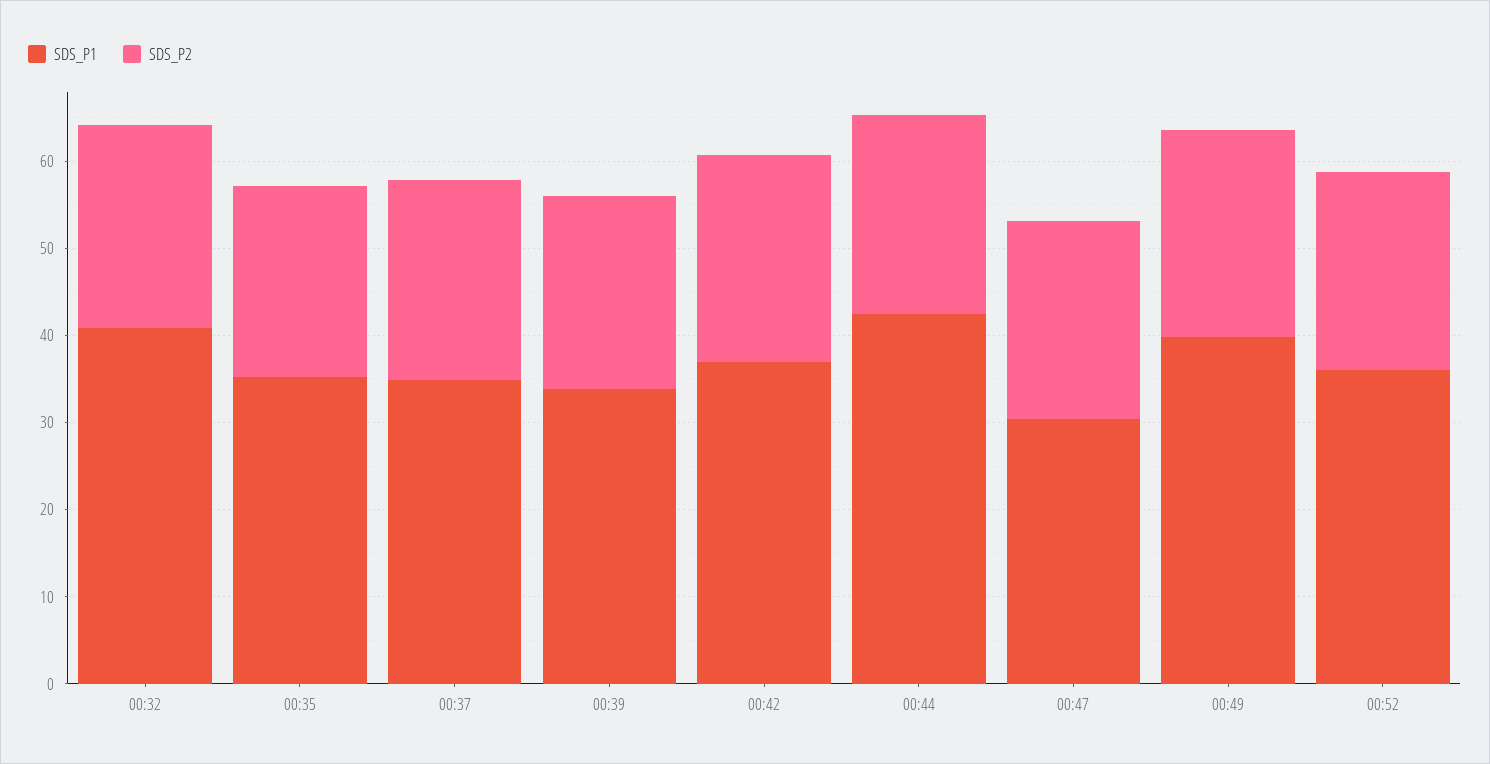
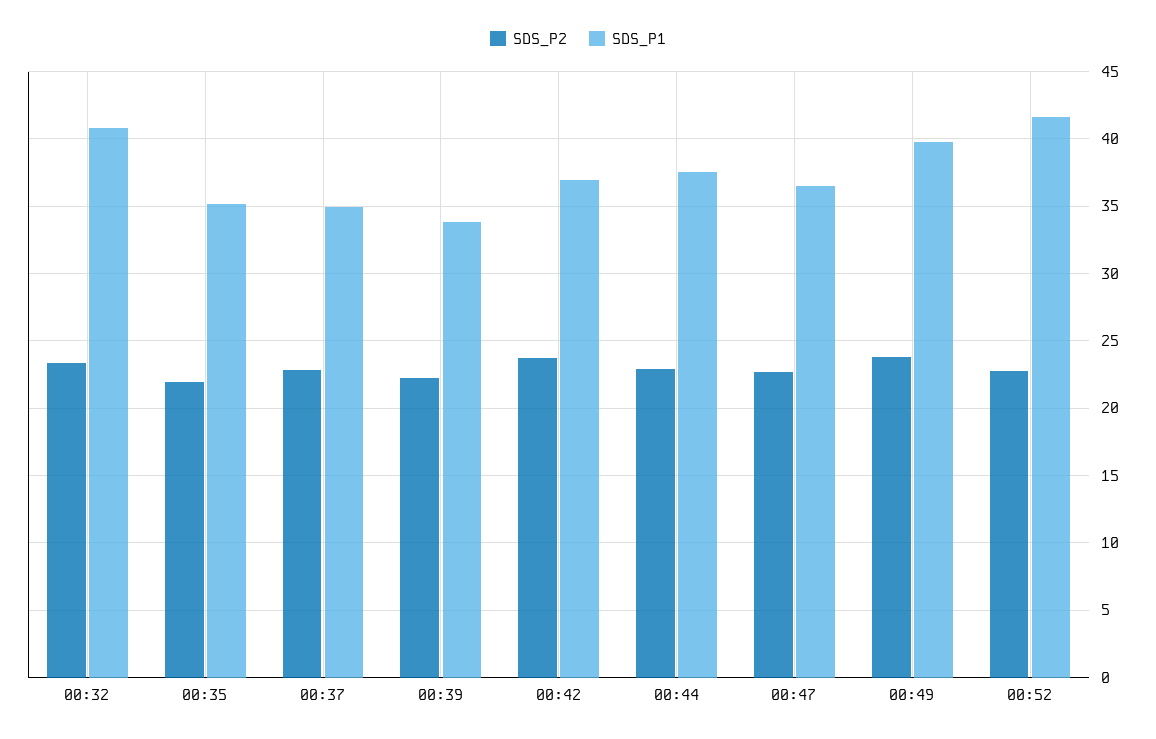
  {
    "SDS_P1": {
      "00:32": 41,
      "00:35": 35,
      "00:37": 35,
      "00:39": 34,
      "00:42": 37,
-     "00:44": 42,
+     "00:44": 37.5,
-     "00:47": 30,
+     "00:47": 36.5,
      "00:49": 40,
-     "00:52": 36
+     "00:52": 41.5
    },
    "SDS_P2": {
      "00:32": 23.5,
      "00:35": 22,
      "00:37": 23,
      "00:39": 22,
      "00:42": 23.5,
      "00:44": 23,
      "00:47": 22.5,
      "00:49": 24,
      "00:52": 23
    }
  }

